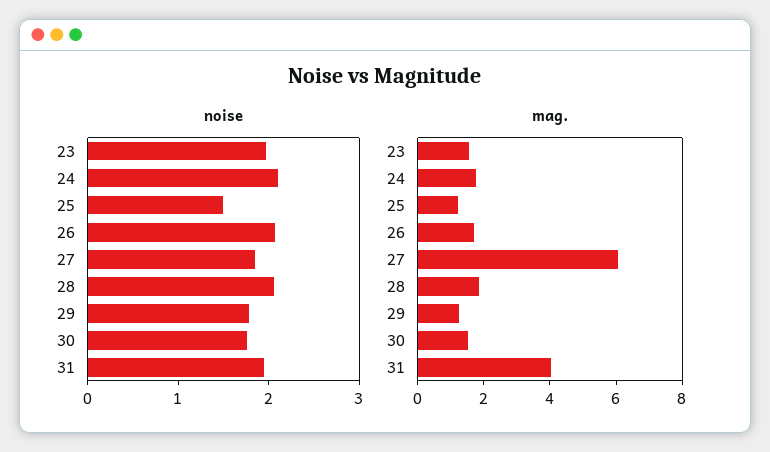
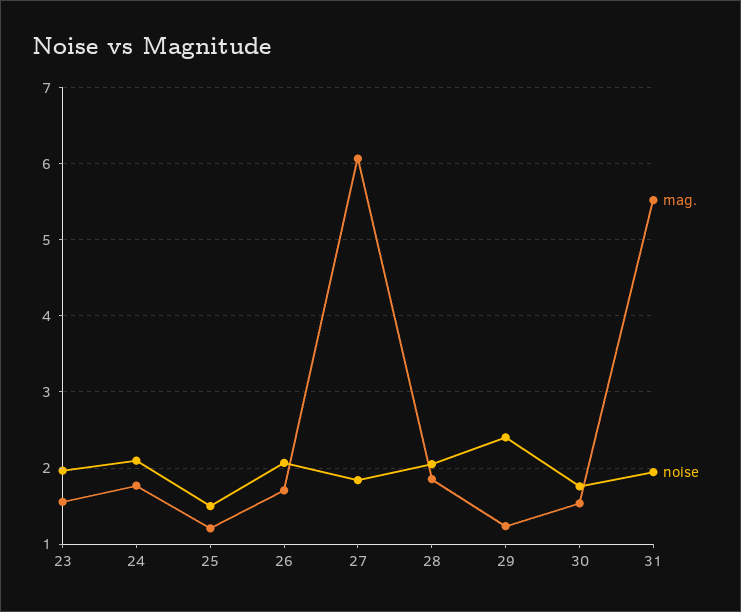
  {
    "noise": {
      "23": 2,
      "24": 2.1,
      "25": 1.5,
      "26": 2.1,
      "27": 1.8,
      "28": 2.1,
-     "29": 1.8,
+     "29": 2.4,
      "30": 1.8,
      "31": 1.9
    },
    "mag.": {
      "23": 1.6,
      "24": 1.8,
      "25": 1.2,
      "26": 1.7,
      "27": 6.1,
      "28": 1.9,
      "29": 1.2,
      "30": 1.5,
-     "31": 4
+     "31": 5.5
    }
  }

